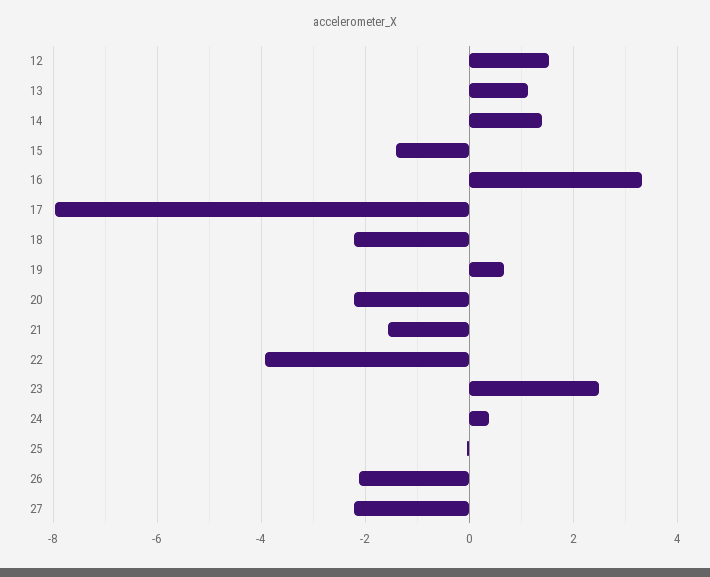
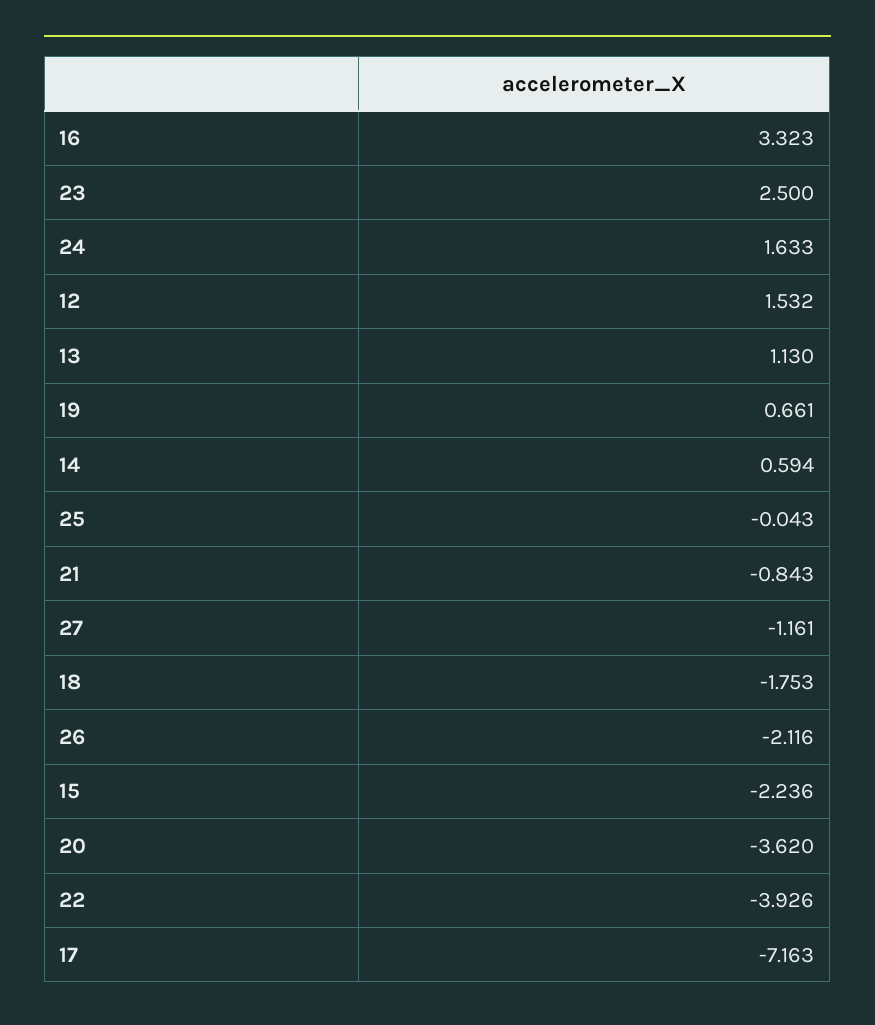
  {
    "12": 1.532,
    "13": 1.13,
-   "14": 1.4,
+   "14": 0.594,
-   "15": -1.4,
+   "15": -2.236,
    "16": 3.323,
-   "17": -8,
+   "17": -7.163,
-   "18": -2.2,
+   "18": -1.753,
    "19": 0.661,
-   "20": -2.2,
+   "20": -3.62,
-   "21": -1.6,
+   "21": -0.843,
    "22": -3.926,
    "23": 2.5,
-   "24": 0.4,
+   "24": 1.633,
    "25": -0.043,
    "26": -2.116,
-   "27": -2.2
+   "27": -1.161
  }

